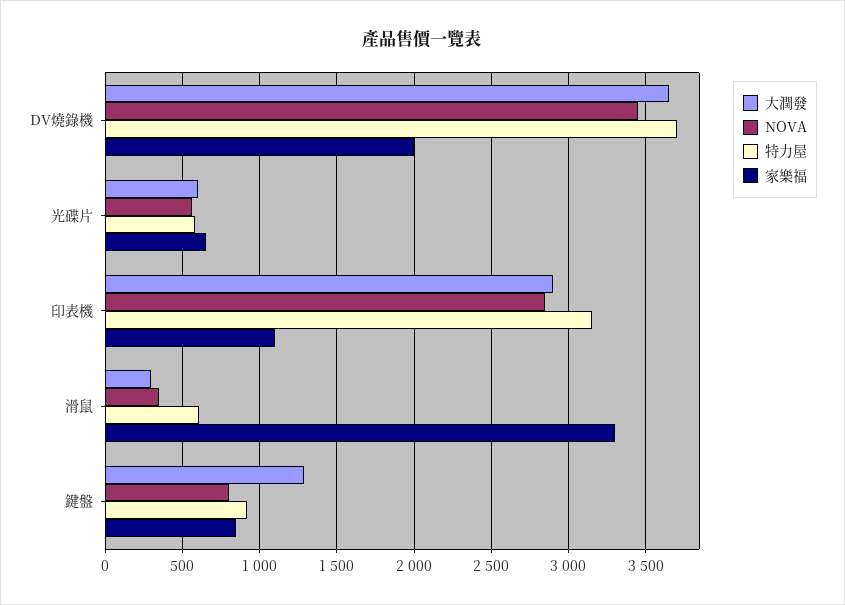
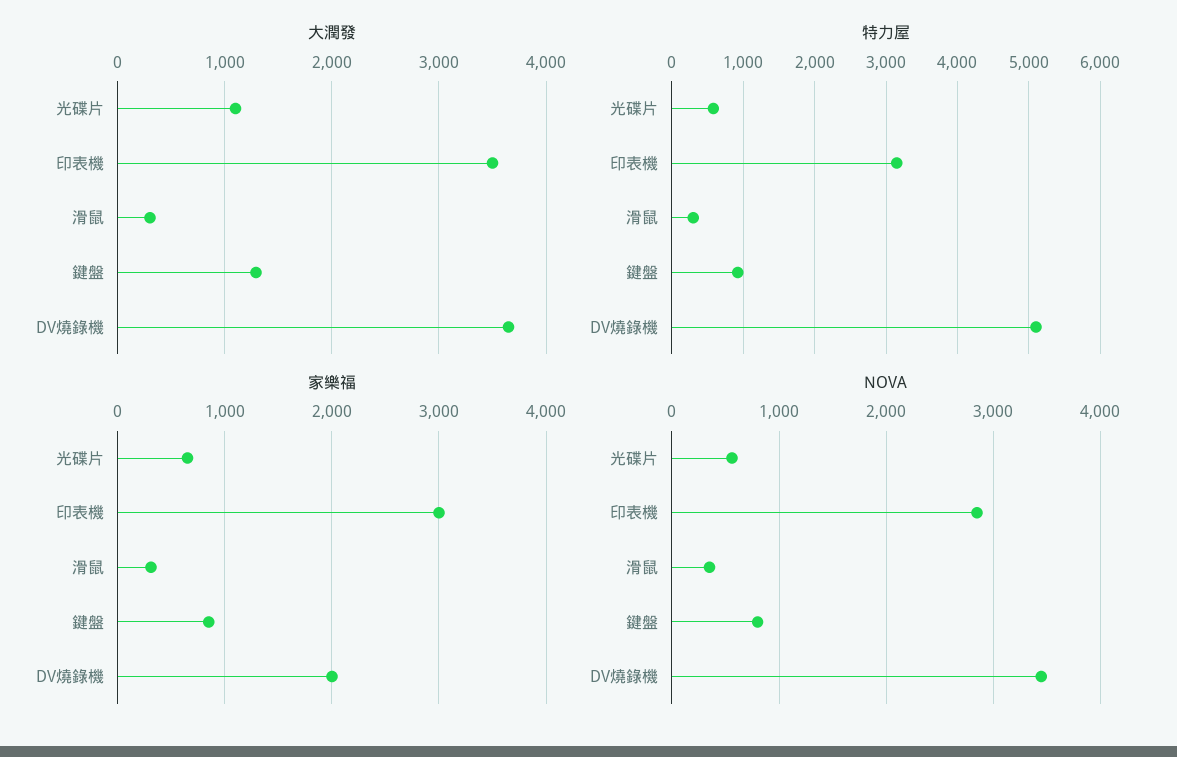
  {
    "大潤發": {
      "DV燒錄機": 3650,
-     "光碟片": 600,
+     "光碟片": 1100,
-     "印表機": 2900,
+     "印表機": 3500,
      "滑鼠": 300,
      "鍵盤": 1300
    },
    "NOVA": {
      "DV燒錄機": 3450,
      "光碟片": 550,
      "印表機": 2850,
      "滑鼠": 350,
      "鍵盤": 800
    },
    "特力屋": {
-     "DV燒錄機": 3700,
+     "DV燒錄機": 5100,
      "光碟片": 600,
      "印表機": 3150,
-     "滑鼠": 600,
+     "滑鼠": 300,
      "鍵盤": 900
    },
    "家樂福": {
      "DV燒錄機": 2000,
      "光碟片": 650,
-     "印表機": 1100,
+     "印表機": 3000,
-     "滑鼠": 3300,
+     "滑鼠": 300,
      "鍵盤": 850
    }
  }

